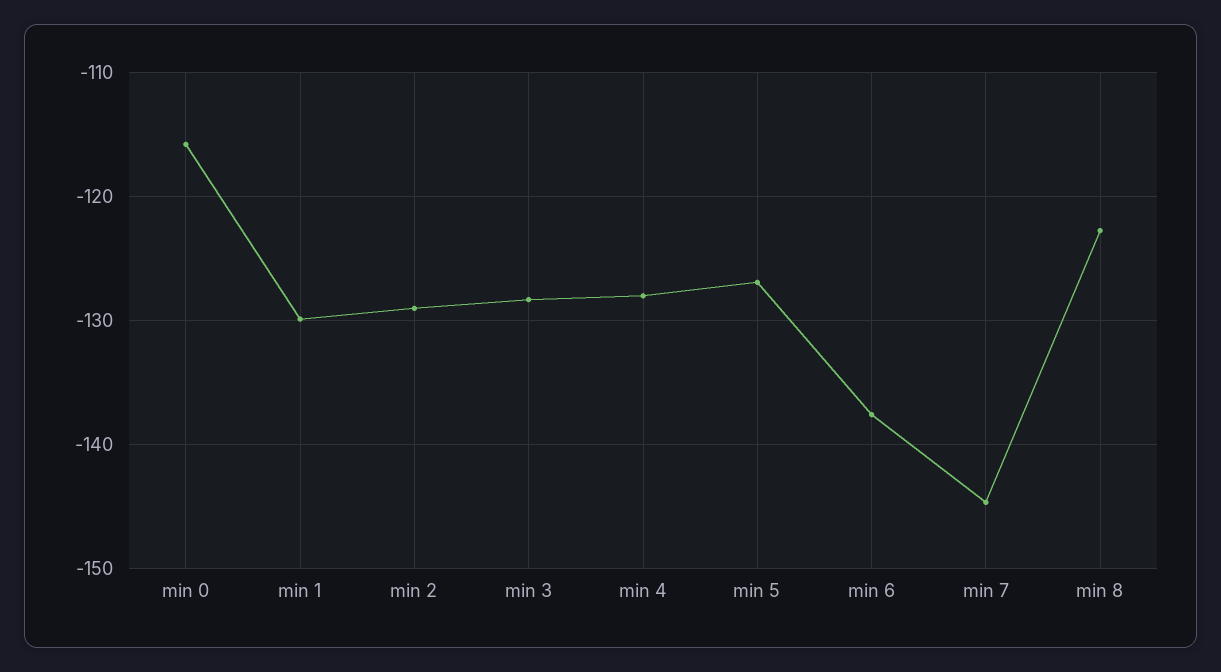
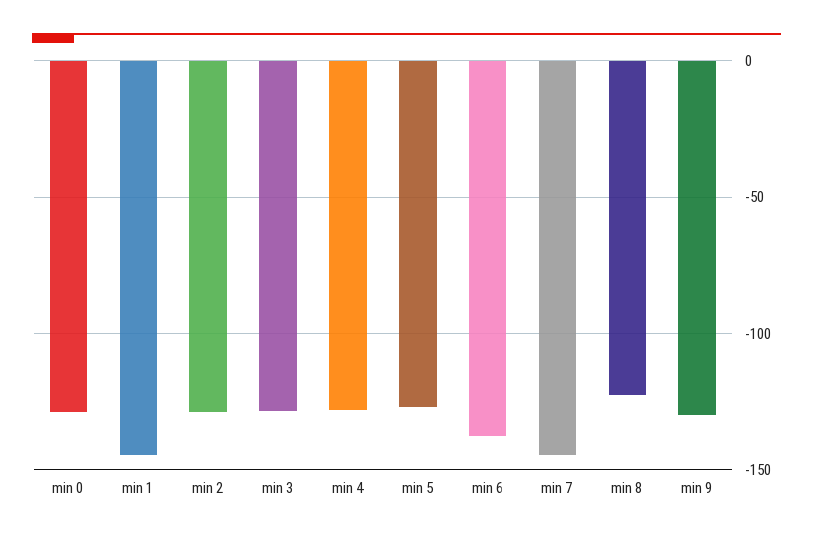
  {
-   "min 0": -116,
+   "min 0": -130,
-   "min 1": -130,
+   "min 1": -145,
    "min 2": -129,
    "min 3": -128,
    "min 4": -128,
    "min 5": -127,
    "min 6": -138,
    "min 7": -145,
-   "min 8": -123
+   "min 8": -123,
+   "min 9": -130
  }

